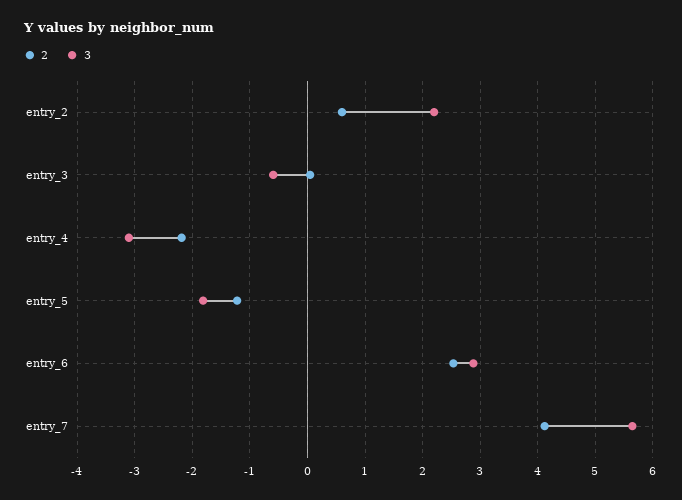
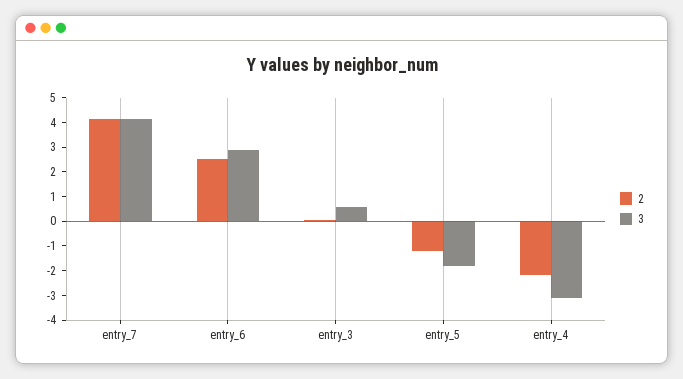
  {
    "2": {
-     "entry_2": 0.6,
      "entry_3": 0,
      "entry_4": -2.2,
      "entry_5": -1.2,
      "entry_6": 2.6,
      "entry_7": 4.2
    },
    "3": {
-     "entry_2": 2.2,
-     "entry_3": -0.6,
+     "entry_3": 0.5,
      "entry_4": -3.2,
      "entry_5": -1.8,
      "entry_6": 2.8,
-     "entry_7": 5.6
+     "entry_7": 4
    }
  }

